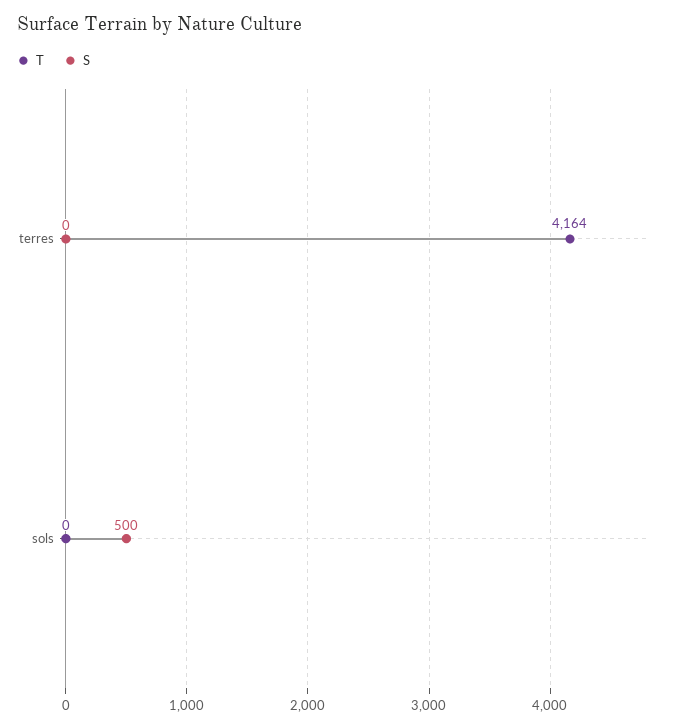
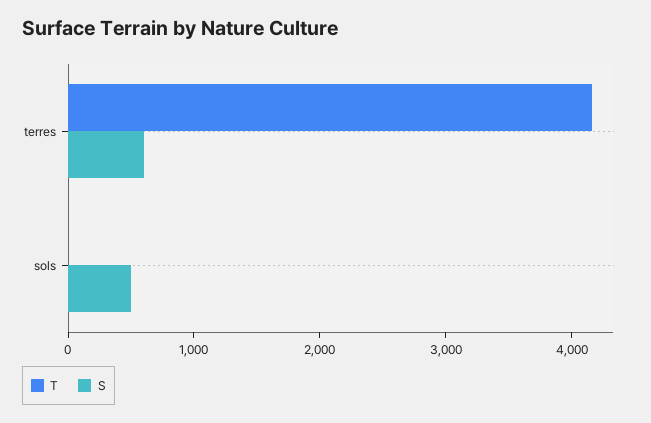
  {
    "T": {
      "terres": 4164,
      "sols": 0
    },
    "S": {
-     "terres": 0,
+     "terres": 600,
      "sols": 500
    }
  }

